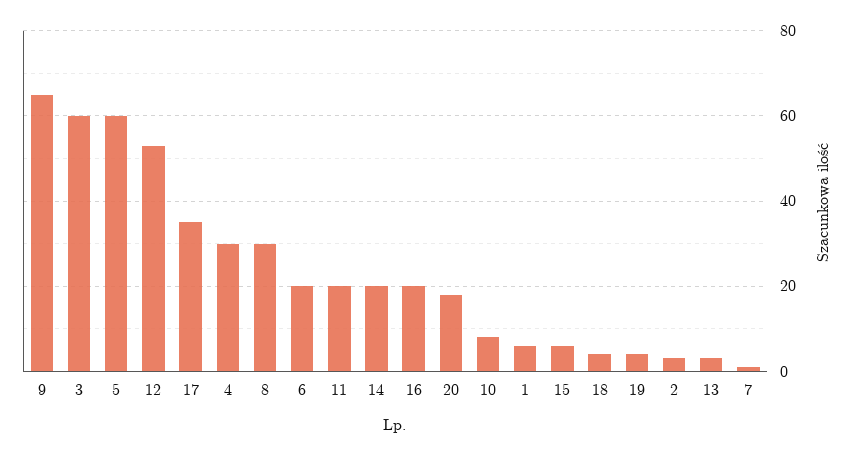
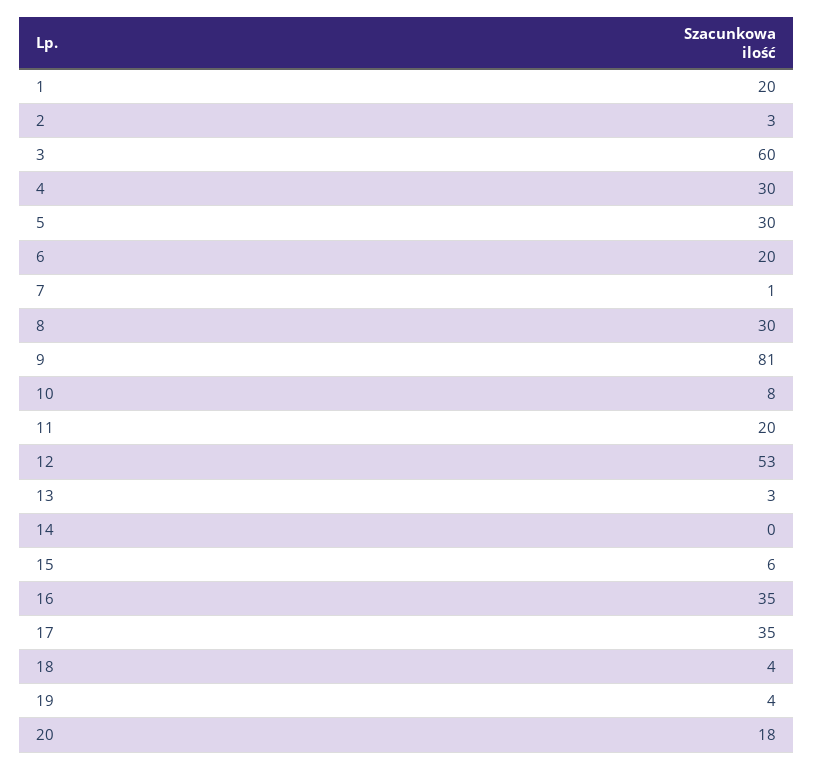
  {
-   "9": 65,
+   "9": 81,
    "3": 60,
-   "5": 60,
+   "5": 30,
    "12": 53,
    "17": 35,
    "4": 30,
    "8": 30,
    "6": 20,
    "11": 20,
-   "14": 20,
+   "14": 0,
-   "16": 20,
+   "16": 35,
    "20": 18,
    "10": 8,
-   "1": 5,
+   "1": 20,
    "15": 6,
    "18": 4,
    "19": 4,
    "2": 3,
    "13": 3,
    "7": 1
  }

